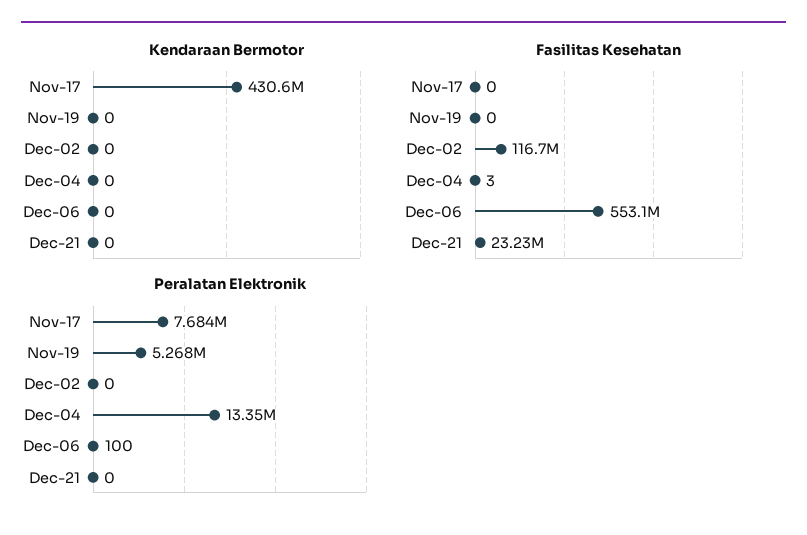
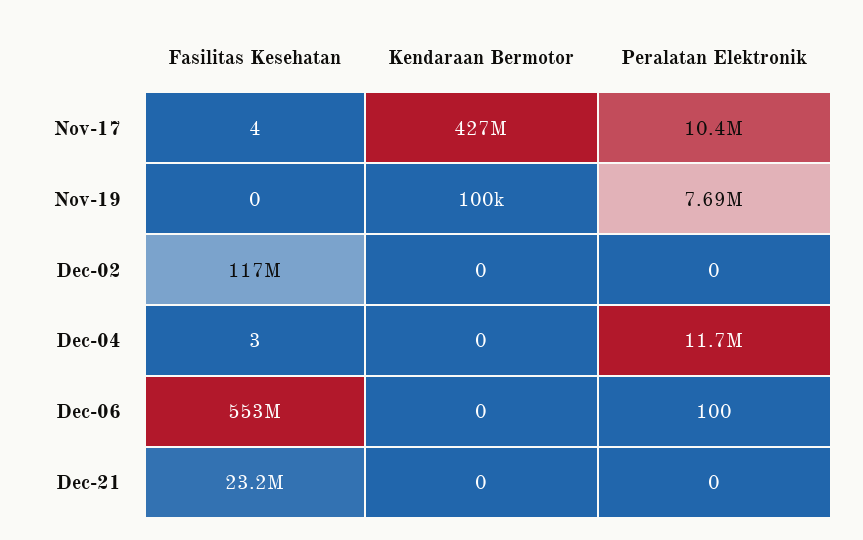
  {
    "Kendaraan Bermotor": {
-     "Nov-17": 430600000,
+     "Nov-17": 427000000,
-     "Nov-19": 0,
+     "Nov-19": 100000,
      "Dec-02": 0,
      "Dec-04": 0,
      "Dec-06": 0,
      "Dec-21": 0
    },
    "Fasilitas Kesehatan": {
-     "Nov-17": 0,
+     "Nov-17": 4,
      "Nov-19": 0,
      "Dec-02": 116700000,
      "Dec-04": 3,
      "Dec-06": 553100000,
      "Dec-21": 23230000
    },
    "Peralatan Elektronik": {
-     "Nov-17": 7684000,
+     "Nov-17": 10400000,
-     "Nov-19": 5268000,
+     "Nov-19": 7690000,
      "Dec-02": 0,
-     "Dec-04": 13350000,
+     "Dec-04": 11700000,
      "Dec-06": 100,
      "Dec-21": 0
    }
  }

